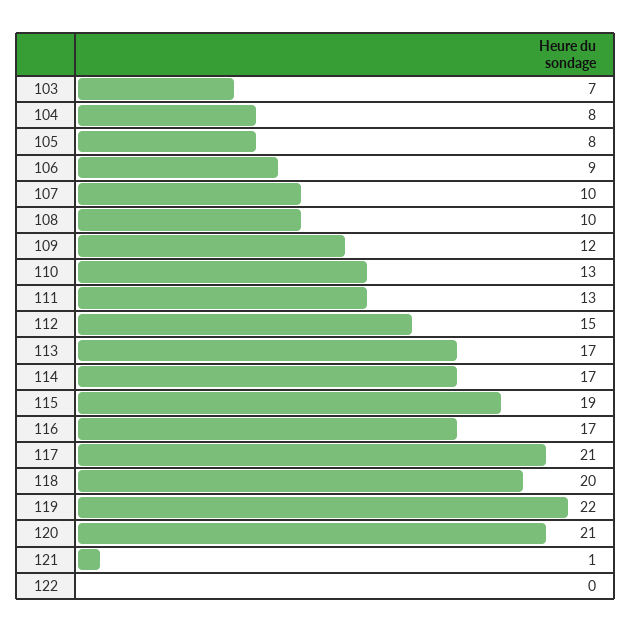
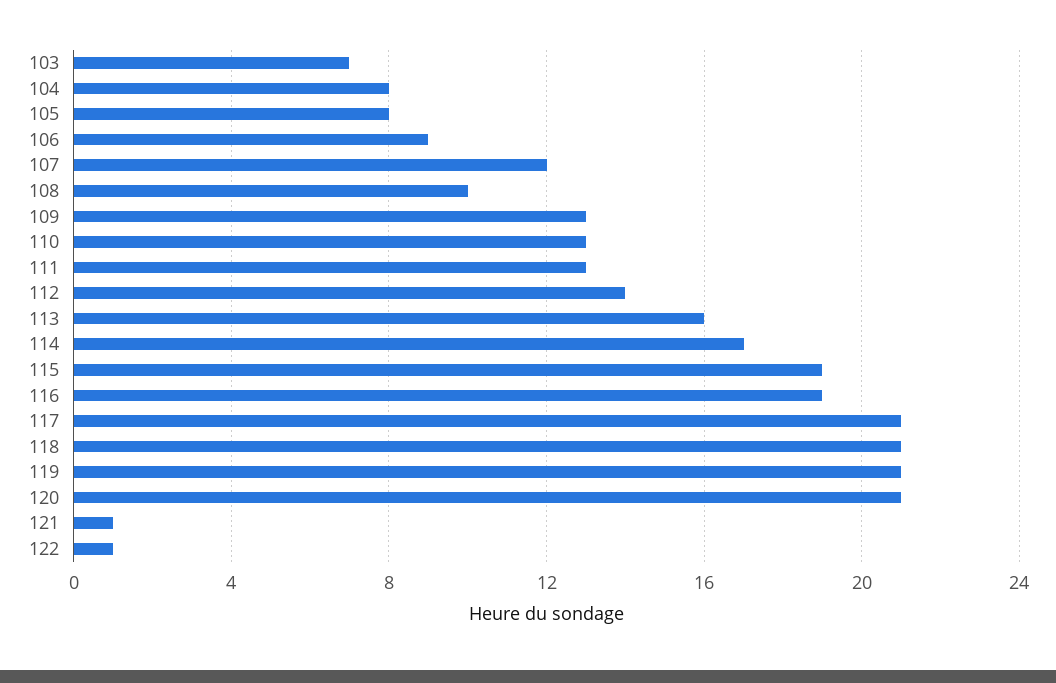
  {
    "103": 7,
    "104": 8,
    "105": 8,
    "106": 9,
-   "107": 10,
+   "107": 12,
    "108": 10,
-   "109": 12,
+   "109": 13,
    "110": 13,
    "111": 13,
-   "112": 15,
+   "112": 14,
-   "113": 17,
+   "113": 16,
    "114": 17,
    "115": 19,
-   "116": 17,
+   "116": 19,
    "117": 21,
-   "118": 20,
+   "118": 21,
-   "119": 22,
+   "119": 21,
    "120": 21,
    "121": 1,
-   "122": 0
+   "122": 1
  }

